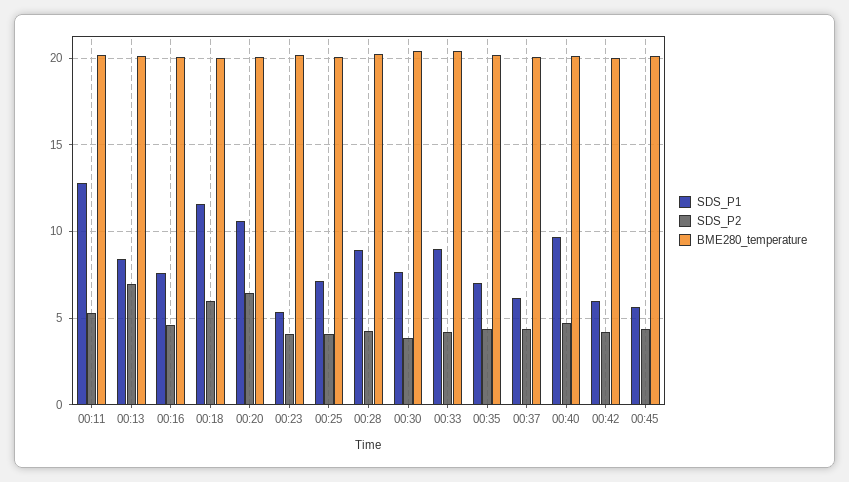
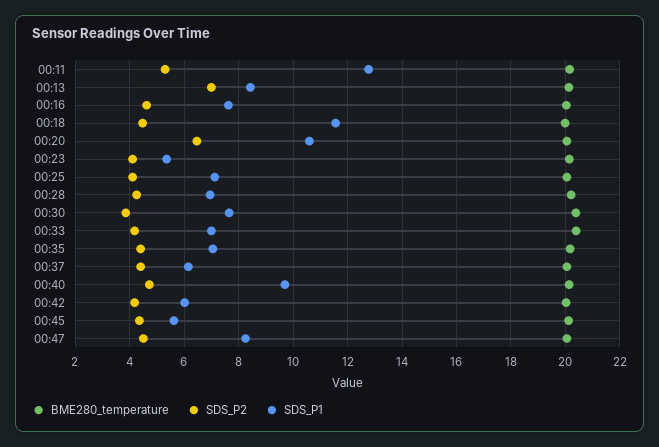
  {
    "SDS_P1": {
      "00:11": 12.75,
      "00:13": 8.5,
      "00:16": 7.5,
      "00:18": 11.5,
      "00:20": 10.5,
      "00:23": 5.25,
      "00:25": 7,
-     "00:28": 9,
+     "00:28": 7,
      "00:30": 7.75,
-     "00:33": 9,
+     "00:33": 7,
      "00:35": 7,
      "00:37": 6.25,
      "00:40": 9.75,
      "00:42": 6,
-     "00:45": 5.5
+     "00:45": 5.5,
+     "00:47": 8.25
    },
    "SDS_P2": {
      "00:11": 5.25,
      "00:13": 7,
      "00:16": 4.5,
-     "00:18": 6,
+     "00:18": 4.5,
      "00:20": 6.5,
      "00:23": 4,
      "00:25": 4,
      "00:28": 4.25,
      "00:30": 3.75,
      "00:33": 4.25,
      "00:35": 4.5,
      "00:37": 4.5,
      "00:40": 4.75,
      "00:42": 4.25,
-     "00:45": 4.25
+     "00:45": 4.25,
+     "00:47": 4.5
    },
    "BME280_temperature": {
      "00:11": 20.25,
      "00:13": 20.25,
      "00:16": 20,
      "00:18": 20,
      "00:20": 20,
      "00:23": 20.25,
      "00:25": 20,
      "00:28": 20.25,
      "00:30": 20.5,
      "00:33": 20.5,
      "00:35": 20.25,
      "00:37": 20,
      "00:40": 20.25,
      "00:42": 20,
-     "00:45": 20
+     "00:45": 20,
+     "00:47": 20
    }
  }

